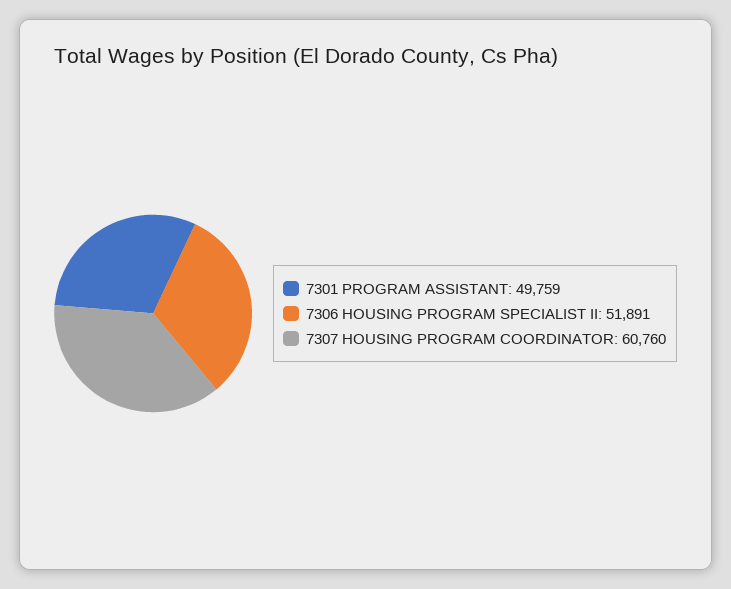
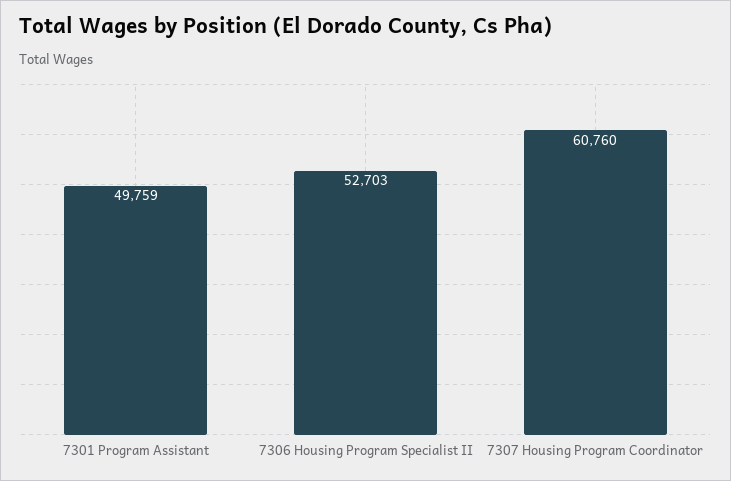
  {
    "7301 PROGRAM ASSISTANT": 49759,
-   "7306 HOUSING PROGRAM SPECIALIST II": 51891,
+   "7306 HOUSING PROGRAM SPECIALIST II": 52703,
    "7307 HOUSING PROGRAM COORDINATOR": 60760
  }

